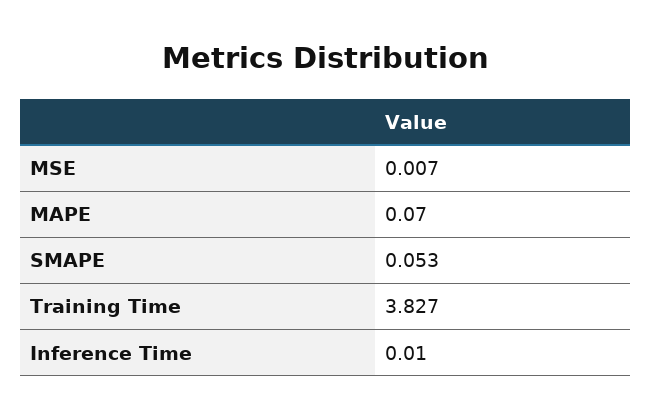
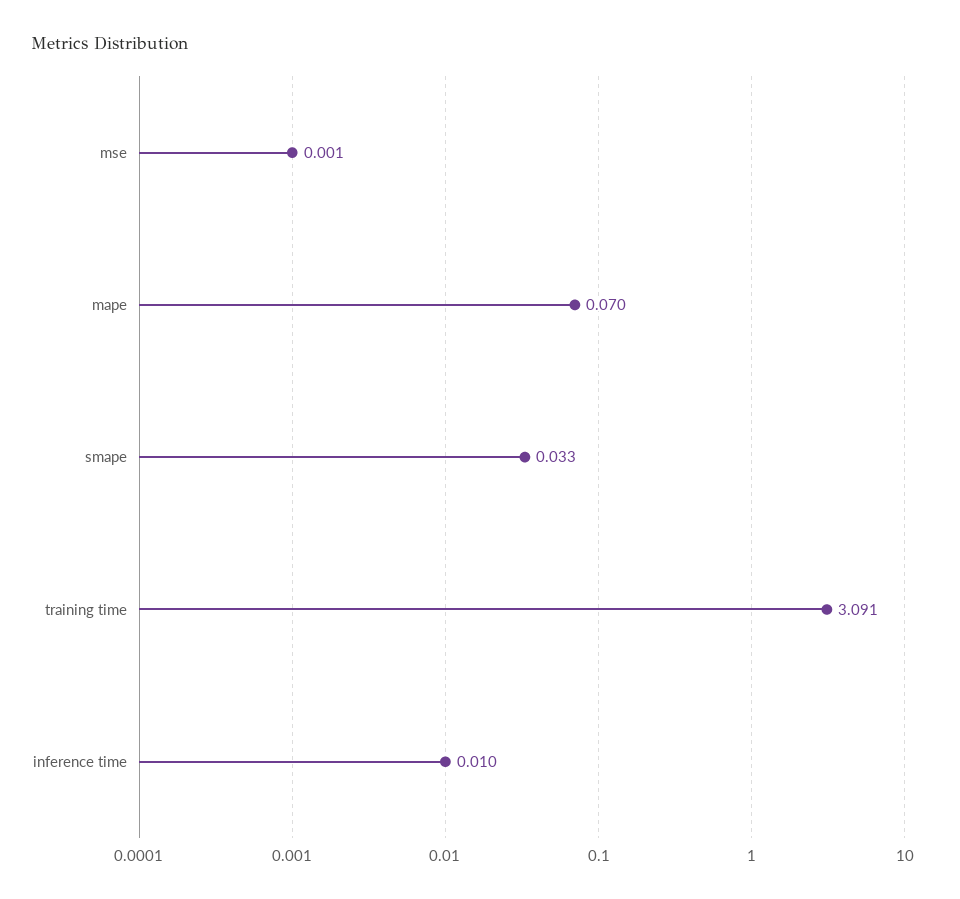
  {
-   "MSE": 0.007,
+   "MSE": 0.001,
    "MAPE": 0.07,
-   "SMAPE": 0.053,
+   "SMAPE": 0.033,
-   "Training Time": 3.827,
+   "Training Time": 3.091,
    "Inference Time": 0.01
  }

